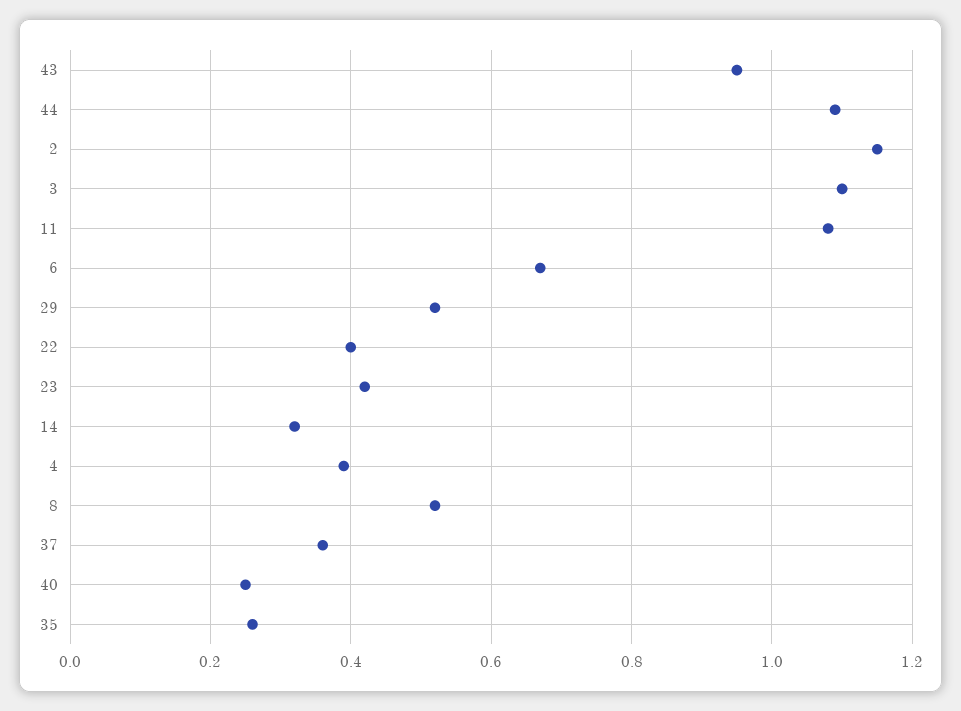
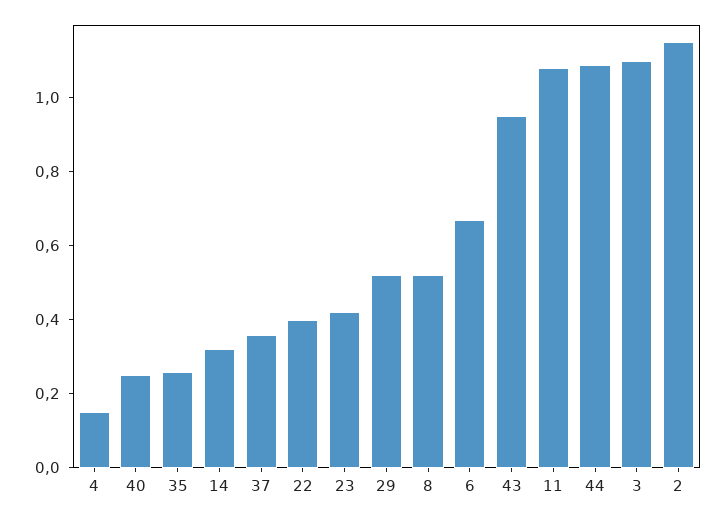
  {
    "43": 0.95,
    "44": 1.1,
    "2": 1.15,
    "3": 1.1,
    "11": 1.1,
    "6": 0.65,
    "29": 0.5,
    "22": 0.4,
    "23": 0.4,
    "14": 0.3,
-   "4": 0.4,
+   "4": 0.15,
    "8": 0.5,
    "37": 0.35,
    "40": 0.25,
    "35": 0.25
  }

